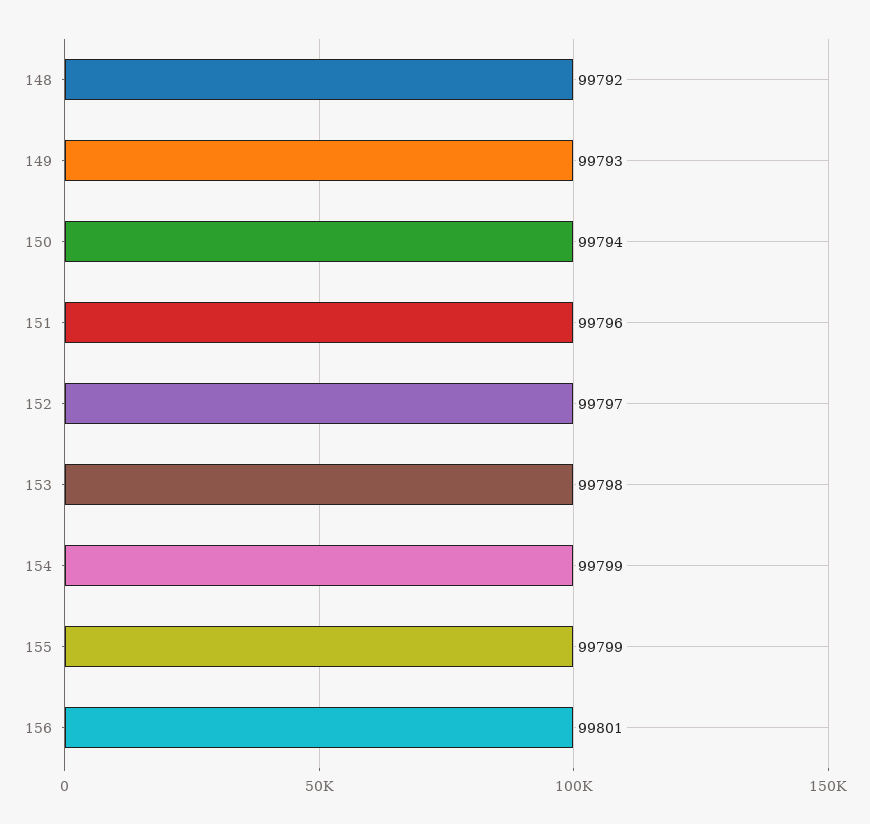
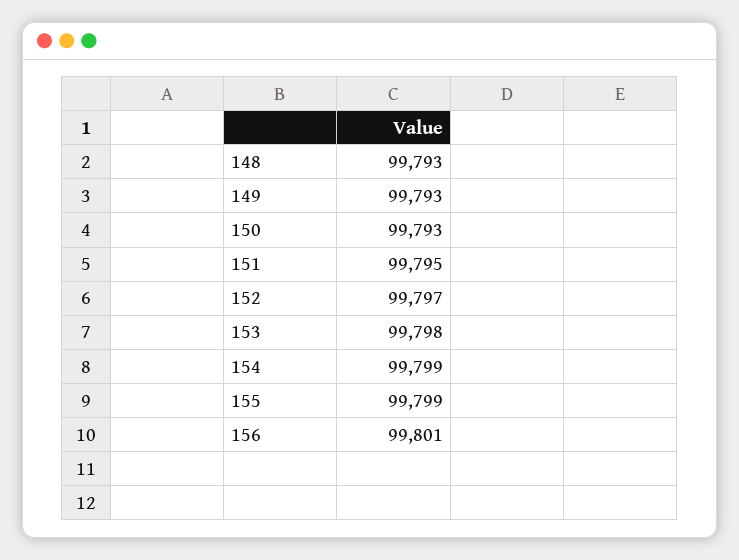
  {
-   "148": 99792,
+   "148": 99793,
    "149": 99793,
-   "150": 99794,
+   "150": 99793,
-   "151": 99796,
+   "151": 99795,
    "152": 99797,
    "153": 99798,
    "154": 99799,
    "155": 99799,
    "156": 99801
  }

